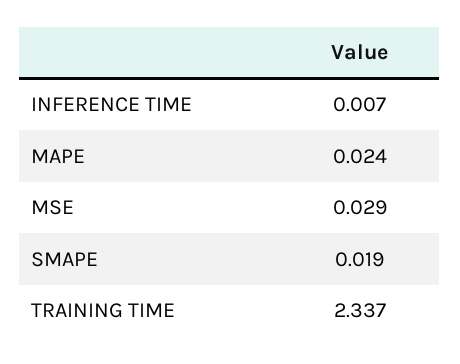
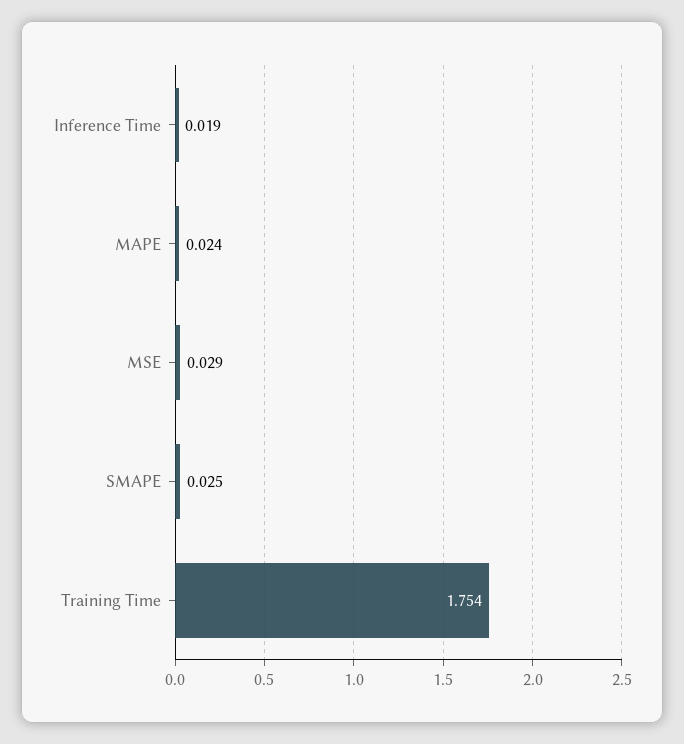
  {
-   "INFERENCE TIME": 0.007,
+   "INFERENCE TIME": 0.019,
    "MAPE": 0.024,
    "MSE": 0.029,
-   "SMAPE": 0.019,
+   "SMAPE": 0.025,
-   "TRAINING TIME": 2.337
+   "TRAINING TIME": 1.754
  }

